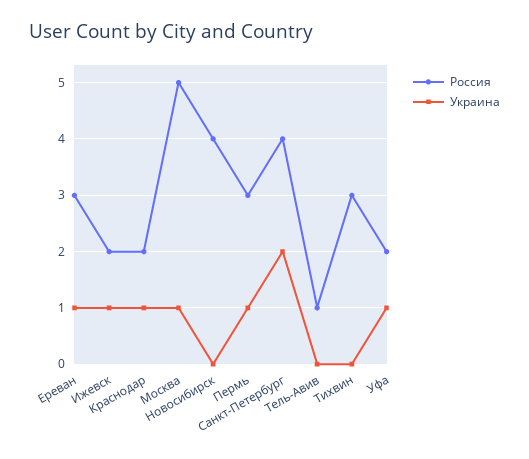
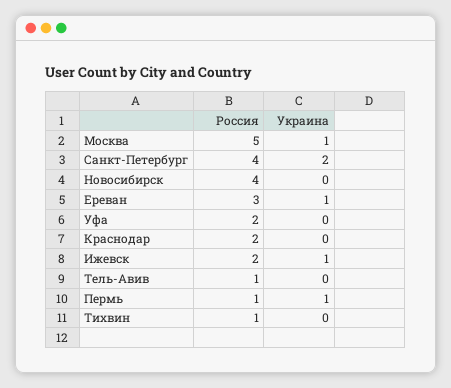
  {
    "Россия": {
      "Ереван": 3,
      "Ижевск": 2,
      "Краснодар": 2,
      "Москва": 5,
      "Новосибирск": 4,
-     "Пермь": 3,
+     "Пермь": 1,
      "Санкт-Петербург": 4,
      "Тель-Авив": 1,
-     "Тихвин": 3,
+     "Тихвин": 1,
      "Уфа": 2
    },
    "Украина": {
      "Ереван": 1,
      "Ижевск": 1,
-     "Краснодар": 1,
+     "Краснодар": 0,
      "Москва": 1,
      "Новосибирск": 0,
      "Пермь": 1,
      "Санкт-Петербург": 2,
      "Тель-Авив": 0,
      "Тихвин": 0,
-     "Уфа": 1
+     "Уфа": 0
    }
  }

